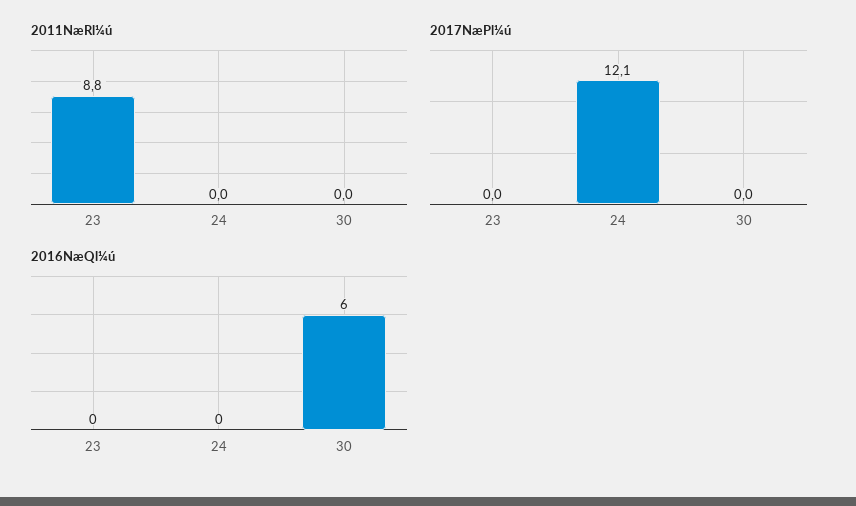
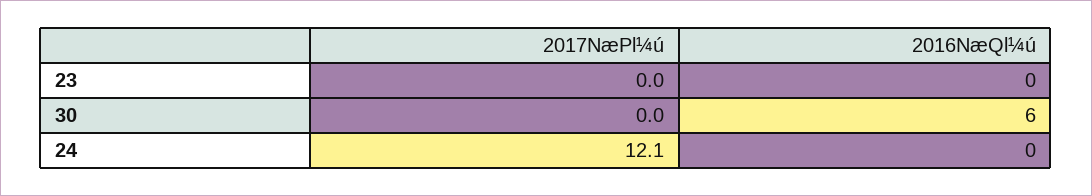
  {
-   "2011NæRl¼ú": {
-     "23": 8.8,
-     "24": 0,
-     "30": 0
-   },
    "2017NæPl¼ú": {
      "23": 0,
      "24": 12.1,
      "30": 0
    },
    "2016NæQl¼ú": {
      "23": 0,
      "24": 0,
      "30": 6
    }
  }

